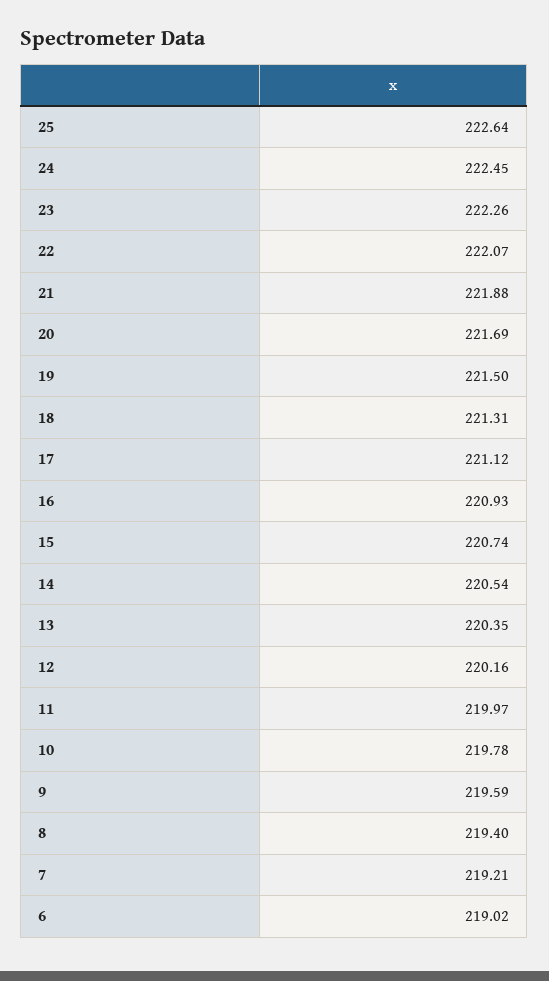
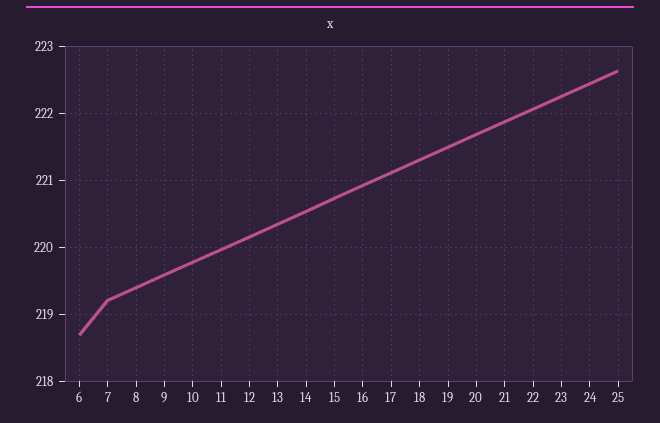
  {
    "25": 222.64,
    "24": 222.45,
    "23": 222.26,
    "22": 222.07,
    "21": 221.88,
    "20": 221.69,
    "19": 221.5,
    "18": 221.31,
    "17": 221.12,
    "16": 220.93,
    "15": 220.74,
    "14": 220.54,
    "13": 220.35,
    "12": 220.16,
    "11": 219.97,
    "10": 219.78,
    "9": 219.59,
    "8": 219.4,
    "7": 219.21,
-   "6": 219.02
+   "6": 218.7
  }

